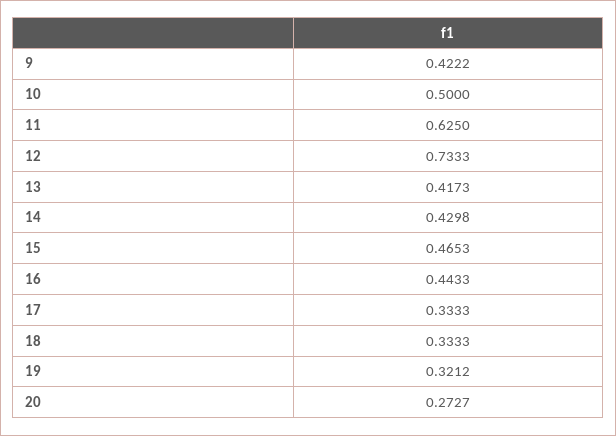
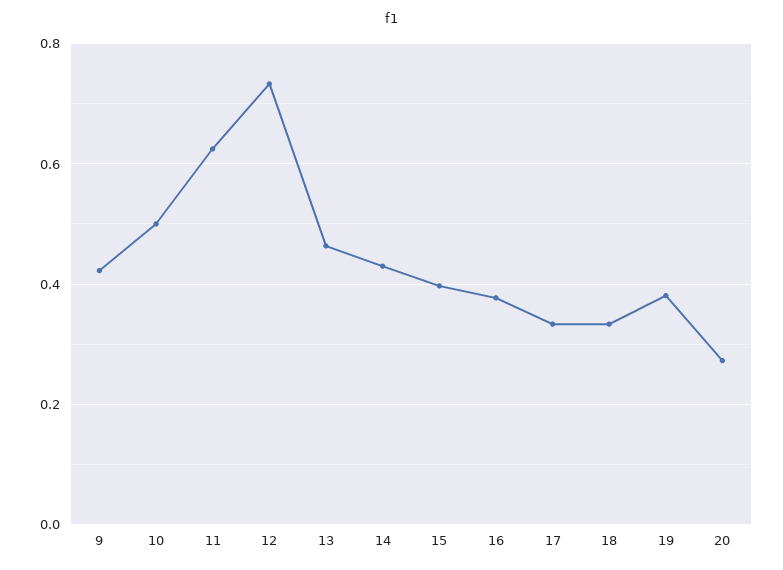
  {
    "9": 0.4222,
    "10": 0.5,
    "11": 0.625,
    "12": 0.7333,
-   "13": 0.4173,
+   "13": 0.46,
    "14": 0.4298,
-   "15": 0.4653,
+   "15": 0.4,
-   "16": 0.4433,
+   "16": 0.38,
    "17": 0.3333,
    "18": 0.3333,
-   "19": 0.3212,
+   "19": 0.38,
    "20": 0.2727
  }

